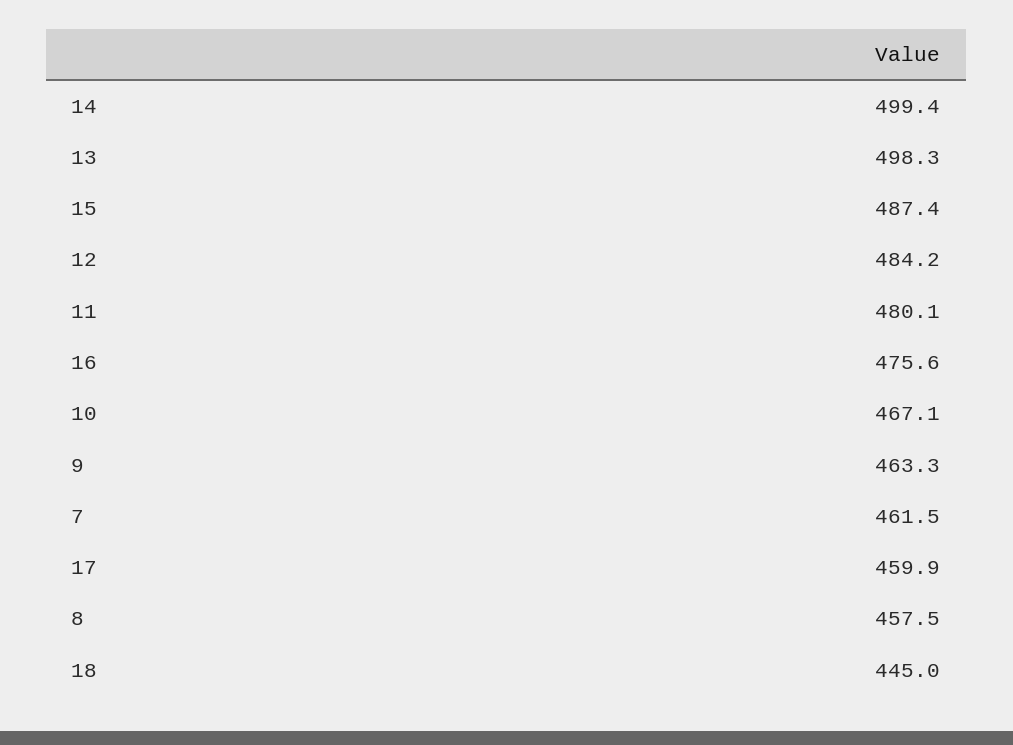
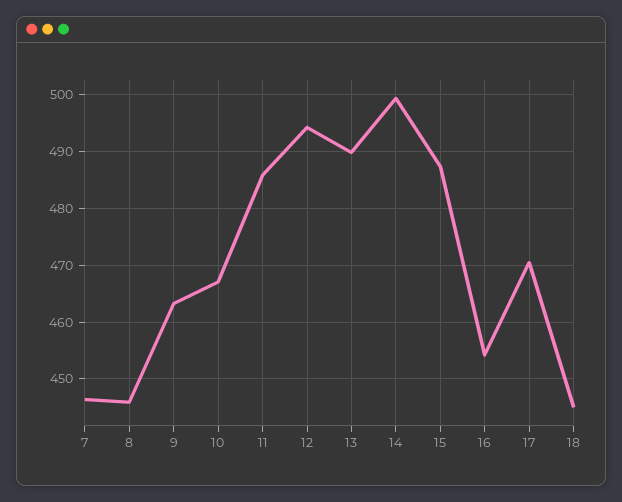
  {
    "14": 499.4,
-   "13": 498.3,
+   "13": 490,
    "15": 487.4,
-   "12": 484.2,
+   "12": 494,
-   "11": 480.1,
+   "11": 486,
-   "16": 475.6,
+   "16": 454,
    "10": 467.1,
    "9": 463.3,
-   "7": 461.5,
+   "7": 446,
-   "17": 459.9,
+   "17": 470,
-   "8": 457.5,
+   "8": 446,
    "18": 445
  }

